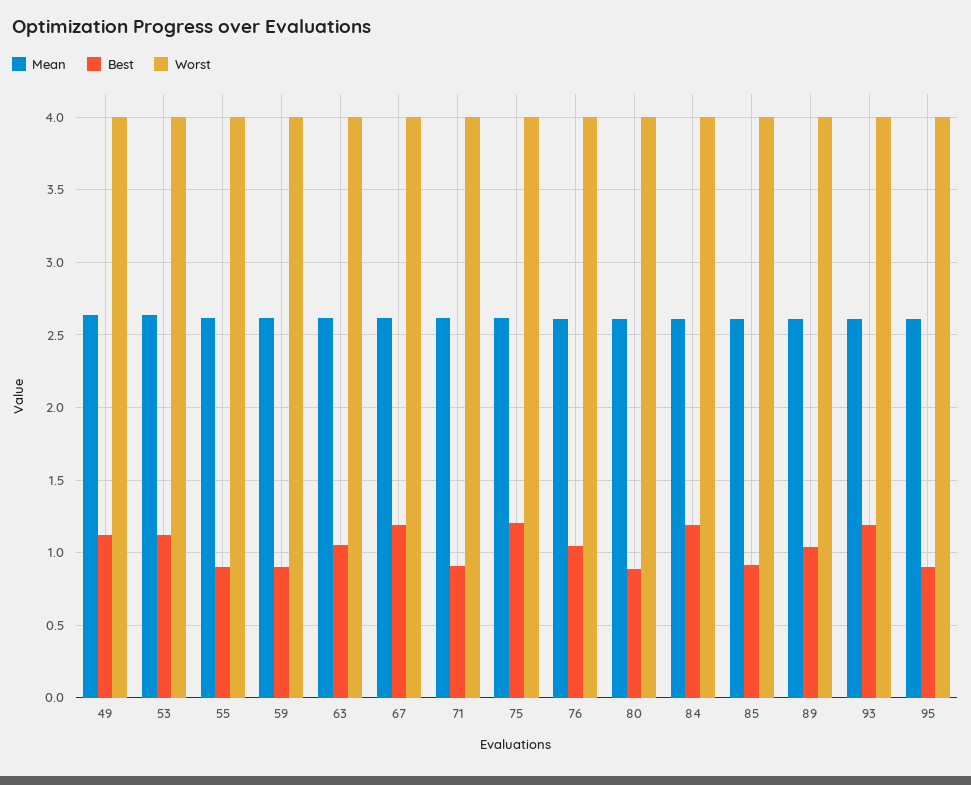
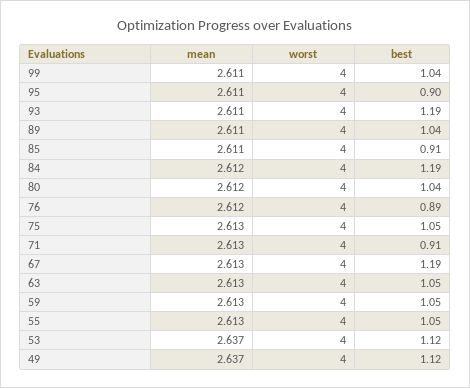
  {
    "Mean": {
      "49": 2.637,
      "53": 2.637,
      "55": 2.613,
      "59": 2.613,
      "63": 2.613,
      "67": 2.613,
      "71": 2.613,
      "75": 2.613,
      "76": 2.612,
      "80": 2.612,
      "84": 2.612,
      "85": 2.611,
      "89": 2.611,
      "93": 2.611,
-     "95": 2.611
+     "95": 2.611,
+     "99": 2.611
    },
    "Best": {
      "49": 1.12,
      "53": 1.12,
-     "55": 0.9,
+     "55": 1.05,
-     "59": 0.9,
+     "59": 1.05,
      "63": 1.05,
      "67": 1.19,
      "71": 0.91,
-     "75": 1.2,
+     "75": 1.05,
-     "76": 1.05,
+     "76": 0.89,
-     "80": 0.9,
+     "80": 1.04,
      "84": 1.19,
      "85": 0.91,
      "89": 1.04,
      "93": 1.19,
-     "95": 0.9
+     "95": 0.9,
+     "99": 1.04
    },
    "Worst": {
      "49": 4,
      "53": 4,
      "55": 4,
      "59": 4,
      "63": 4,
      "67": 4,
      "71": 4,
      "75": 4,
      "76": 4,
      "80": 4,
      "84": 4,
      "85": 4,
      "89": 4,
      "93": 4,
-     "95": 4
+     "95": 4,
+     "99": 4
    }
  }

